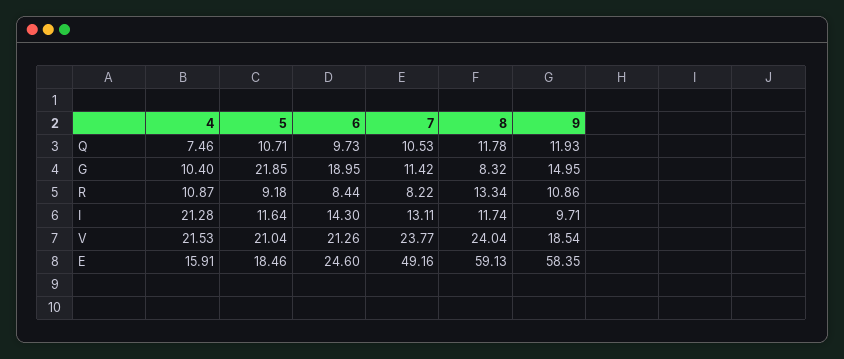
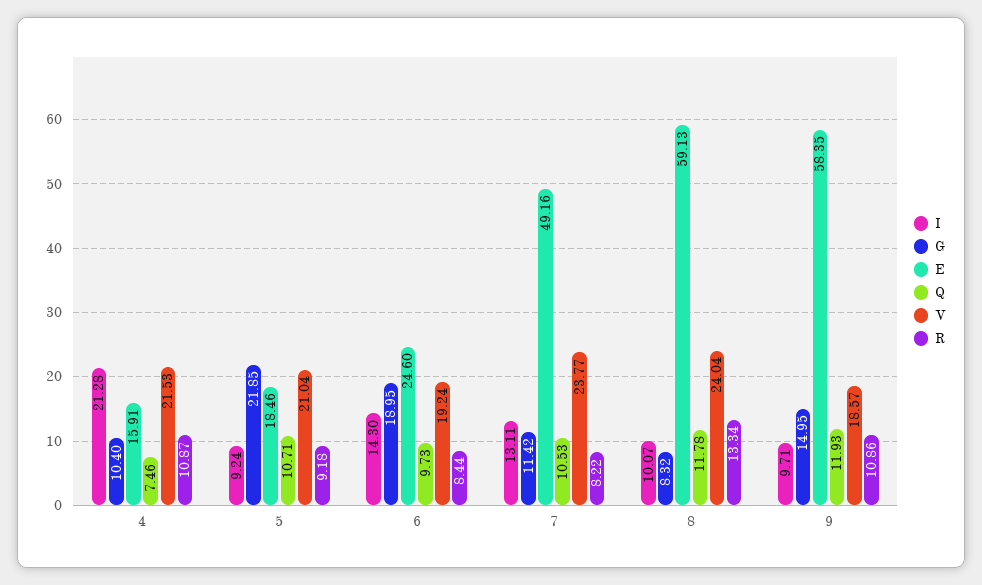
  {
    "Q": {
      "4": 7.46,
      "5": 10.71,
      "6": 9.73,
      "7": 10.53,
      "8": 11.78,
      "9": 11.93
    },
    "G": {
      "4": 10.4,
      "5": 21.85,
      "6": 18.95,
      "7": 11.42,
      "8": 8.32,
      "9": 14.95
    },
    "R": {
      "4": 10.87,
      "5": 9.18,
      "6": 8.44,
      "7": 8.22,
      "8": 13.34,
      "9": 10.86
    },
    "I": {
      "4": 21.28,
-     "5": 11.64,
+     "5": 9.24,
      "6": 14.3,
      "7": 13.11,
-     "8": 11.74,
+     "8": 10.07,
      "9": 9.71
    },
    "V": {
      "4": 21.53,
      "5": 21.04,
-     "6": 21.26,
+     "6": 19.24,
      "7": 23.77,
      "8": 24.04,
-     "9": 18.54
+     "9": 18.57
    },
    "E": {
      "4": 15.91,
      "5": 18.46,
      "6": 24.6,
      "7": 49.16,
      "8": 59.13,
      "9": 58.35
    }
  }

